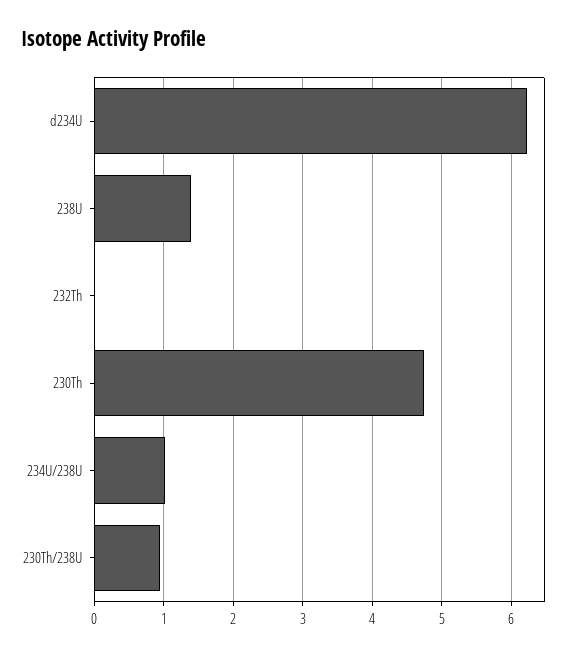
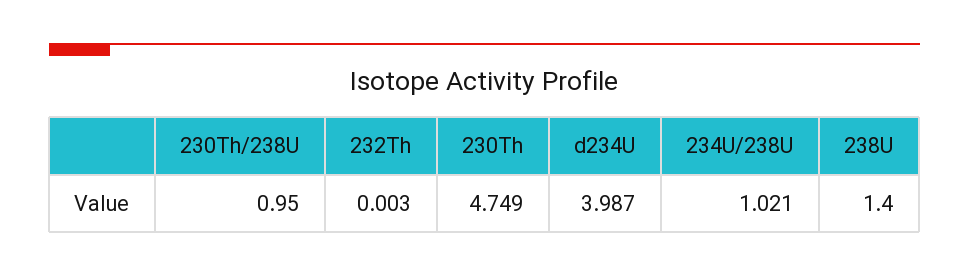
  {
-   "d234U": 6.2,
+   "d234U": 3.987,
    "238U": 1.4,
    "232Th": 0.003,
    "230Th": 4.749,
    "234U/238U": 1.021,
    "230Th/238U": 0.95
  }

